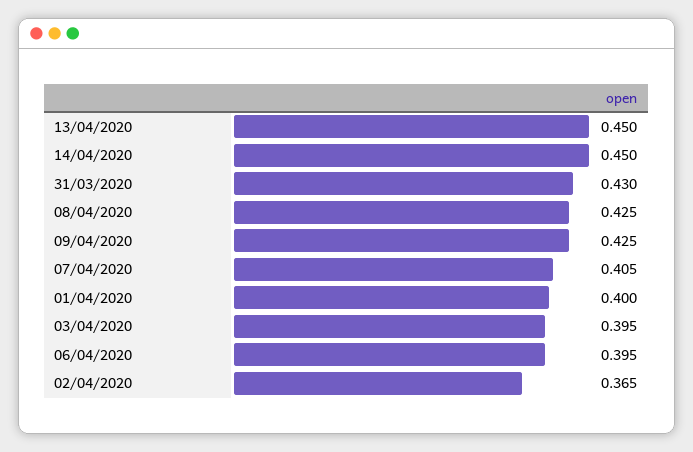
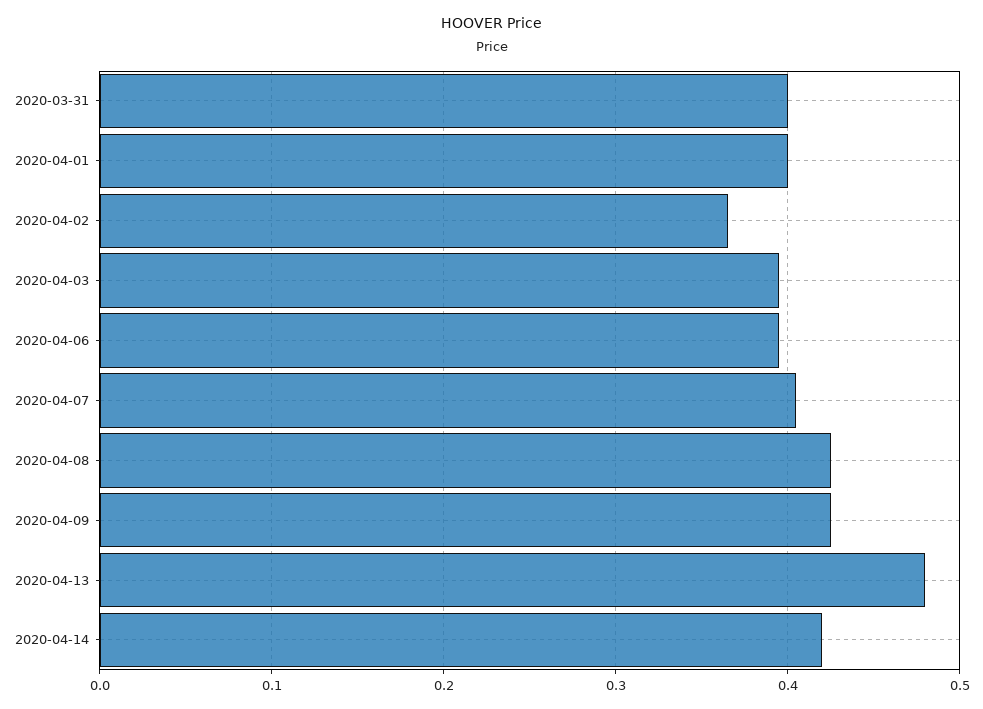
  {
-   "13/04/2020": 0.45,
+   "13/04/2020": 0.48,
-   "14/04/2020": 0.45,
+   "14/04/2020": 0.42,
-   "31/03/2020": 0.43,
+   "31/03/2020": 0.4,
    "08/04/2020": 0.425,
    "09/04/2020": 0.425,
    "07/04/2020": 0.405,
    "01/04/2020": 0.4,
    "03/04/2020": 0.395,
    "06/04/2020": 0.395,
    "02/04/2020": 0.365
  }

